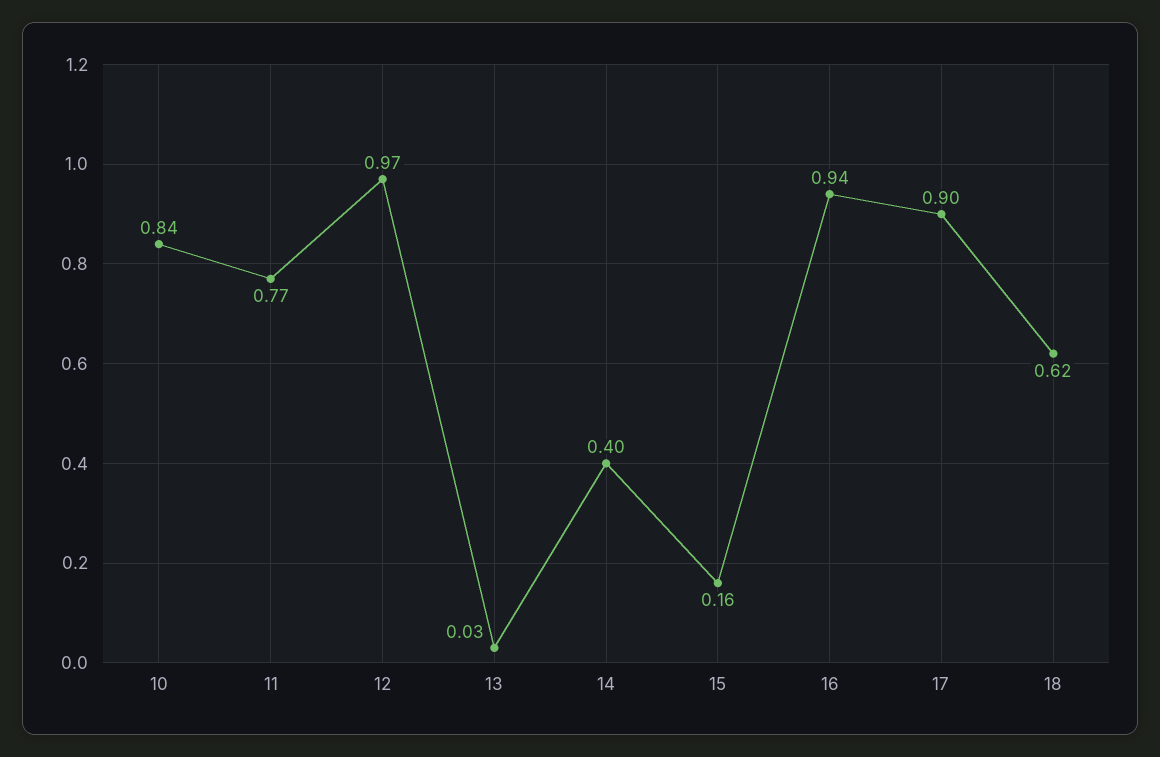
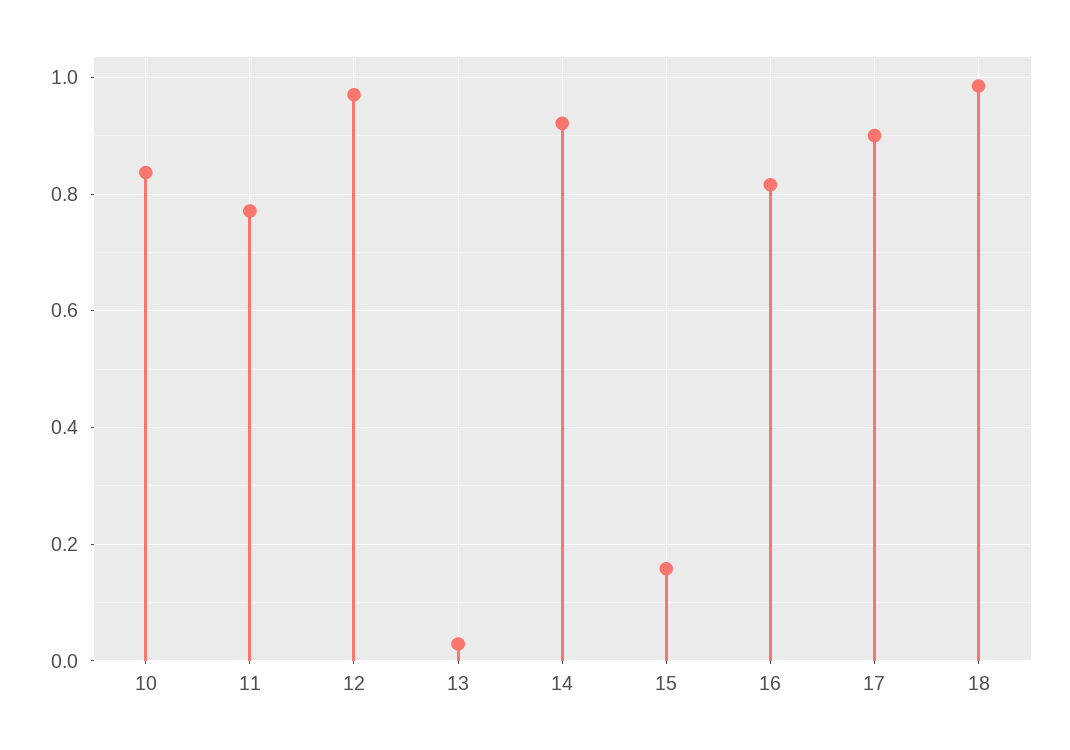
  {
    "10": 0.84,
    "11": 0.77,
    "12": 0.97,
    "13": 0.03,
-   "14": 0.4,
+   "14": 0.92,
    "15": 0.16,
-   "16": 0.94,
+   "16": 0.82,
    "17": 0.9,
-   "18": 0.62
+   "18": 0.98
  }

